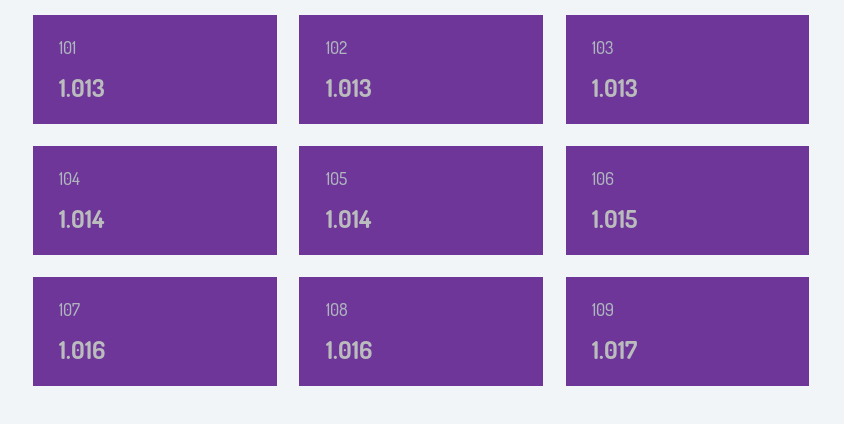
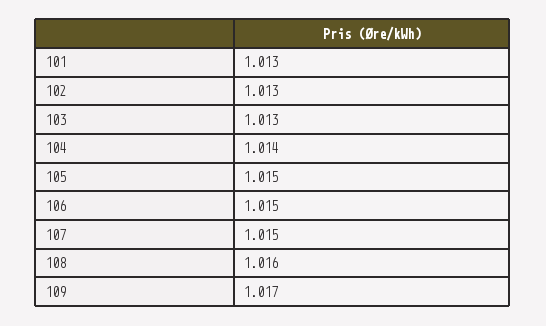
  {
    "101": 1.013,
    "102": 1.013,
    "103": 1.013,
    "104": 1.014,
-   "105": 1.014,
+   "105": 1.015,
    "106": 1.015,
-   "107": 1.016,
+   "107": 1.015,
    "108": 1.016,
    "109": 1.017
  }

